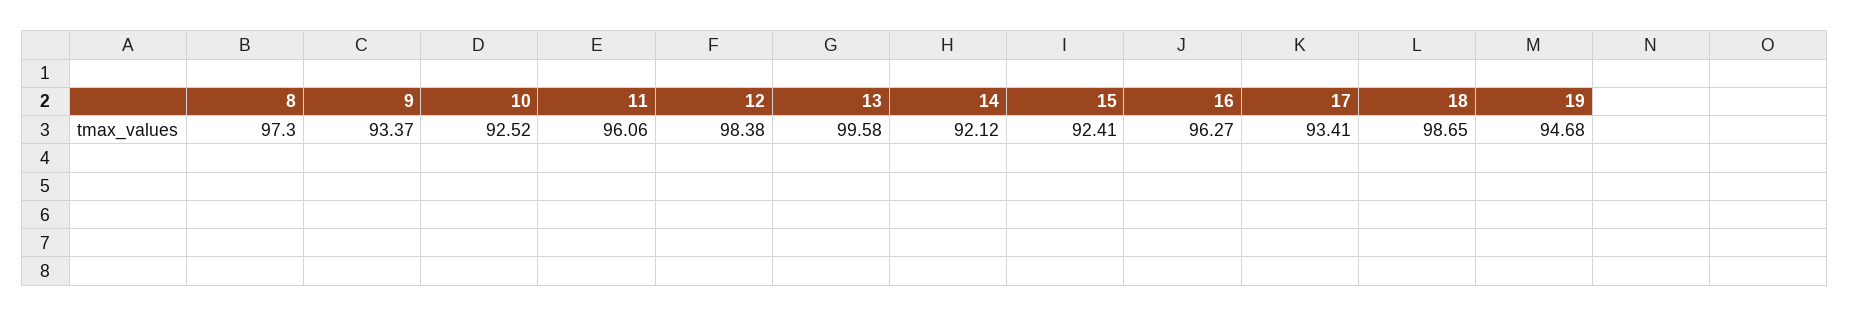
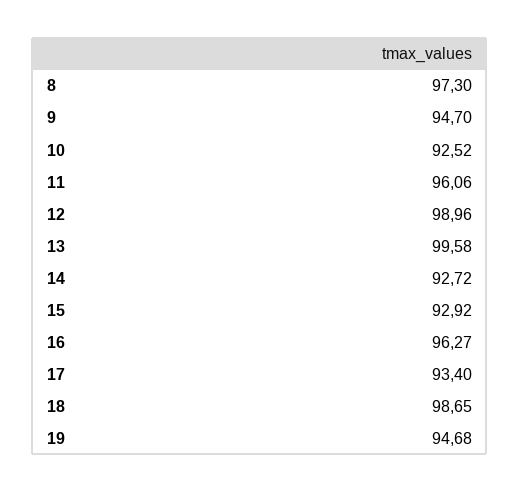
  {
    "8": 97.3,
-   "9": 93.37,
+   "9": 94.7,
    "10": 92.52,
    "11": 96.06,
-   "12": 98.38,
+   "12": 98.96,
    "13": 99.58,
-   "14": 92.12,
+   "14": 92.72,
-   "15": 92.41,
+   "15": 92.92,
    "16": 96.27,
-   "17": 93.41,
+   "17": 93.4,
    "18": 98.65,
    "19": 94.68
  }

